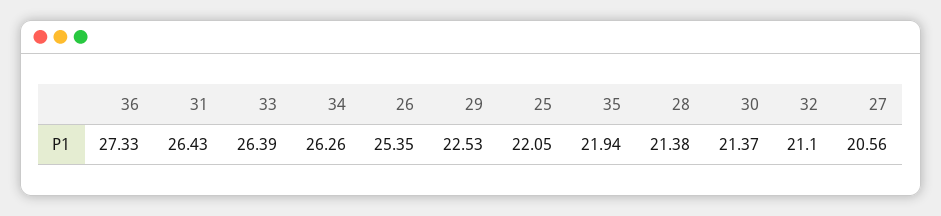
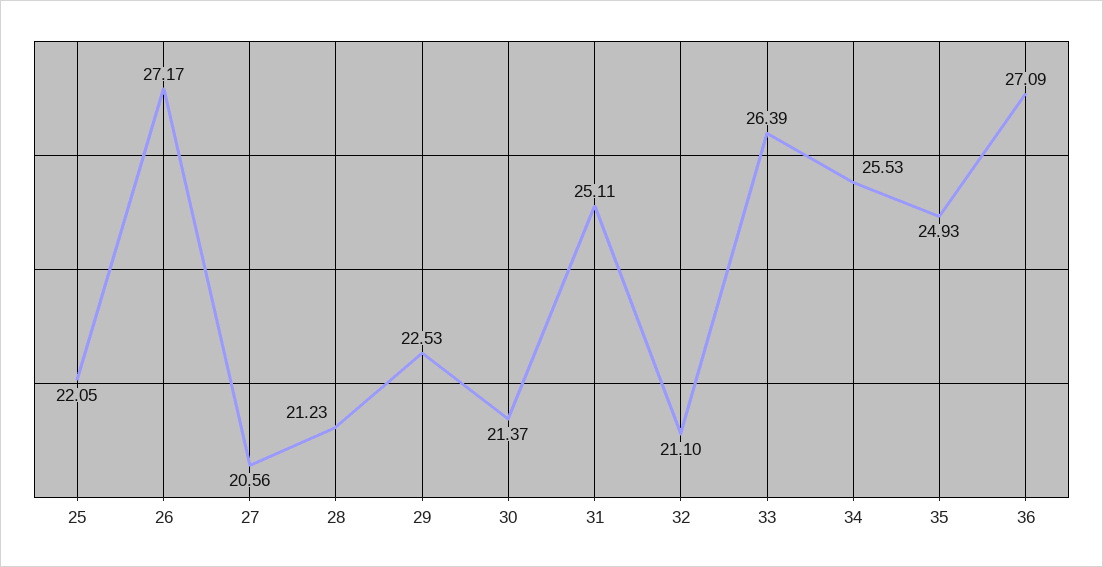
  {
-   "36": 27.33,
+   "36": 27.09,
-   "31": 26.43,
+   "31": 25.11,
    "33": 26.39,
-   "34": 26.26,
+   "34": 25.53,
-   "26": 25.35,
+   "26": 27.17,
    "29": 22.53,
    "25": 22.05,
-   "35": 21.94,
+   "35": 24.93,
-   "28": 21.38,
+   "28": 21.23,
    "30": 21.37,
    "32": 21.1,
    "27": 20.56
  }

